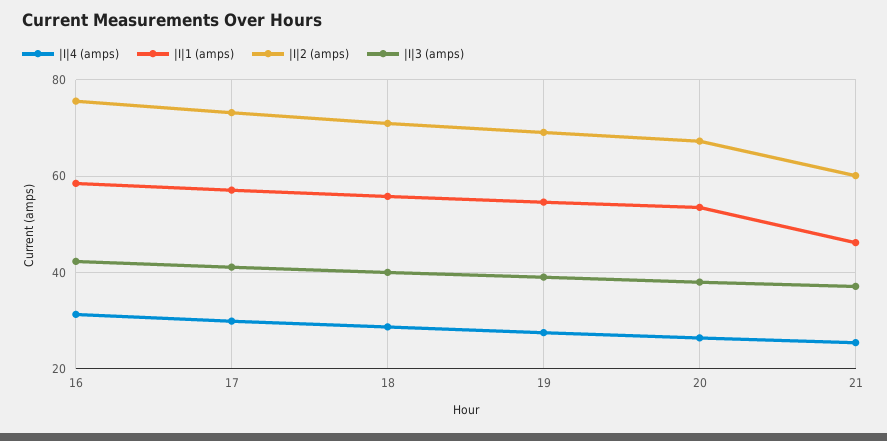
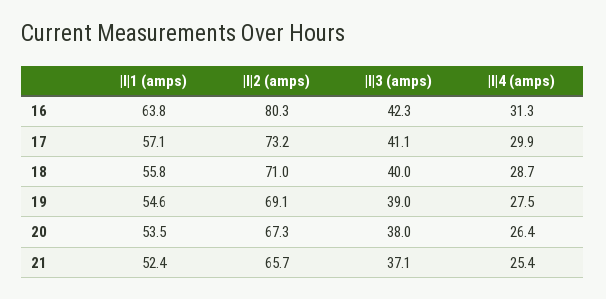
  {
    "|I|4 (amps)": {
      "16": 31.3,
      "17": 29.9,
      "18": 28.7,
      "19": 27.5,
      "20": 26.4,
      "21": 25.4
    },
    "|I|1 (amps)": {
-     "16": 58,
+     "16": 63.8,
      "17": 57.1,
      "18": 55.8,
      "19": 54.6,
      "20": 53.5,
-     "21": 46
+     "21": 52.4
    },
    "|I|2 (amps)": {
-     "16": 76,
+     "16": 80.3,
      "17": 73.2,
      "18": 71,
      "19": 69.1,
      "20": 67.3,
-     "21": 60
+     "21": 65.7
    },
    "|I|3 (amps)": {
      "16": 42.3,
      "17": 41.1,
      "18": 40,
      "19": 39,
      "20": 38,
      "21": 37.1
    }
  }

